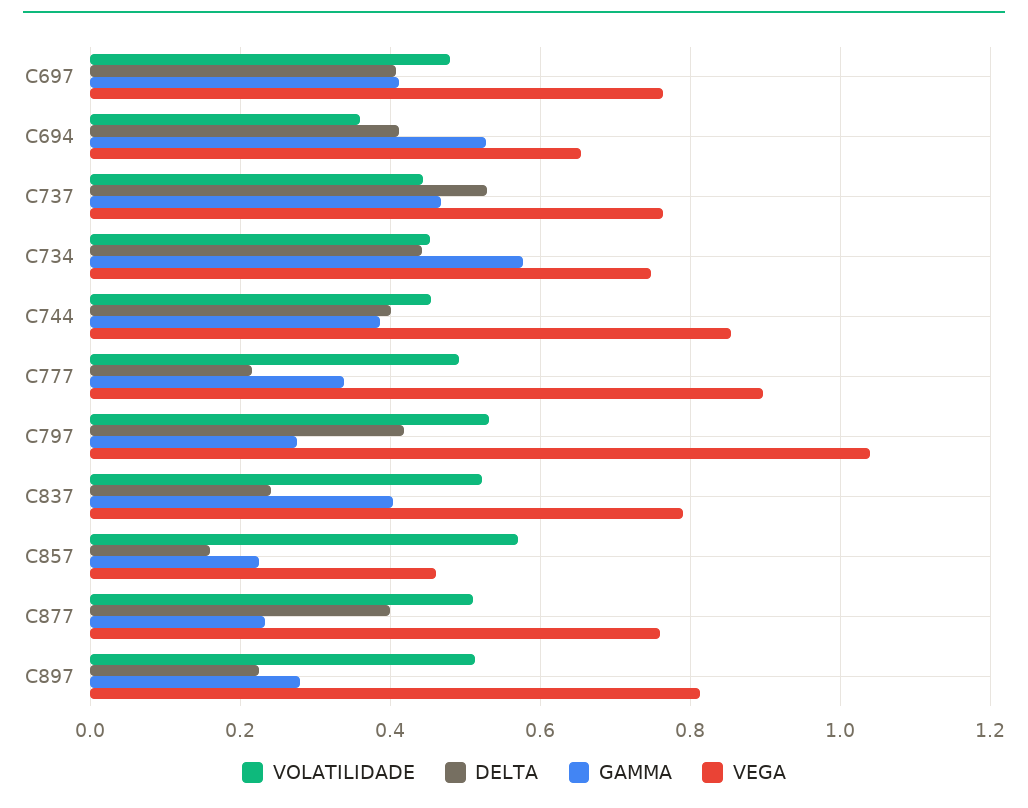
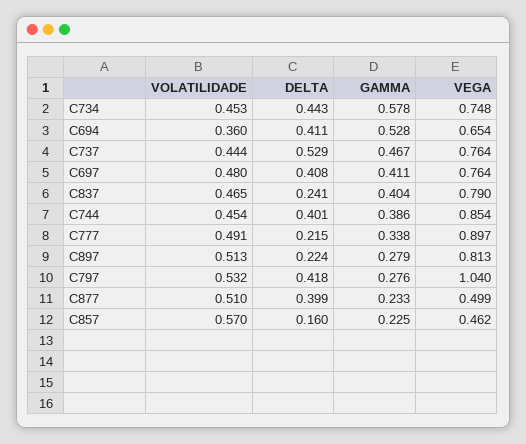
  {
    "VOLATILIDADE": {
      "C697": 0.48,
      "C694": 0.36,
      "C737": 0.444,
      "C734": 0.453,
      "C744": 0.454,
      "C777": 0.491,
      "C797": 0.532,
-     "C837": 0.52,
+     "C837": 0.465,
      "C857": 0.57,
      "C877": 0.51,
      "C897": 0.513
    },
    "DELTA": {
      "C697": 0.408,
      "C694": 0.411,
      "C737": 0.529,
      "C734": 0.443,
      "C744": 0.401,
      "C777": 0.215,
      "C797": 0.418,
      "C837": 0.241,
      "C857": 0.16,
      "C877": 0.399,
      "C897": 0.224
    },
    "GAMMA": {
      "C697": 0.411,
      "C694": 0.528,
      "C737": 0.467,
      "C734": 0.578,
      "C744": 0.386,
      "C777": 0.338,
      "C797": 0.276,
      "C837": 0.404,
      "C857": 0.225,
      "C877": 0.233,
      "C897": 0.279
    },
    "VEGA": {
      "C697": 0.764,
      "C694": 0.654,
      "C737": 0.764,
      "C734": 0.748,
      "C744": 0.854,
      "C777": 0.897,
      "C797": 1.04,
      "C837": 0.79,
      "C857": 0.462,
-     "C877": 0.76,
+     "C877": 0.499,
      "C897": 0.813
    }
  }

